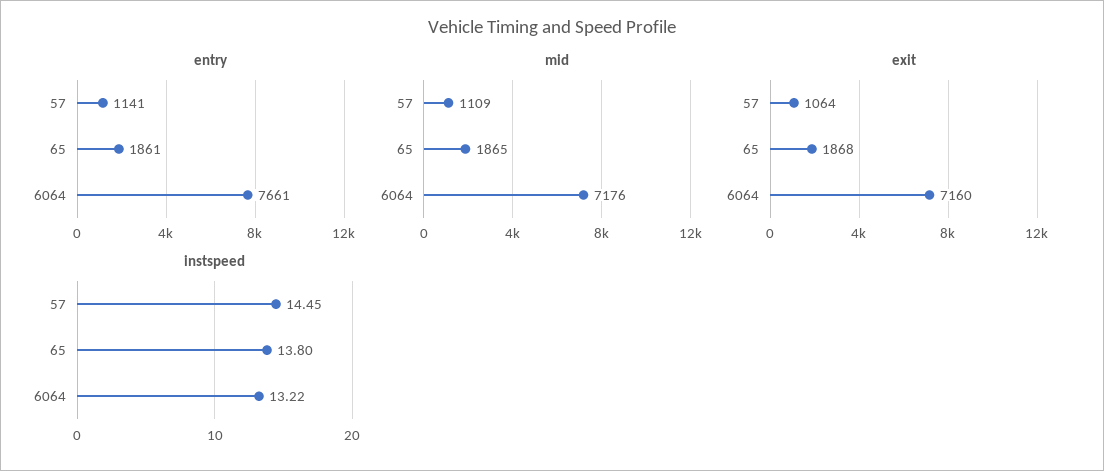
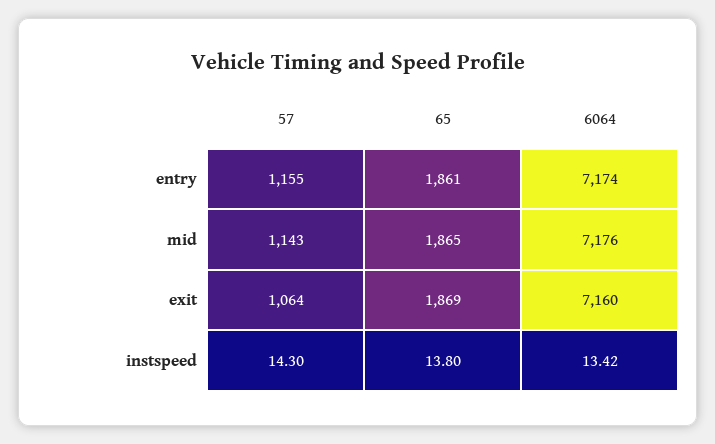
  {
    "entry": {
-     "57": 1141,
+     "57": 1155,
      "65": 1861,
-     "6064": 7661
+     "6064": 7174
    },
    "mid": {
-     "57": 1109,
+     "57": 1143,
      "65": 1865,
      "6064": 7176
    },
    "exit": {
      "57": 1064,
-     "65": 1868,
+     "65": 1869,
      "6064": 7160
    },
    "instspeed": {
-     "57": 14.45,
+     "57": 14.3,
      "65": 13.8,
-     "6064": 13.22
+     "6064": 13.42
    }
  }

